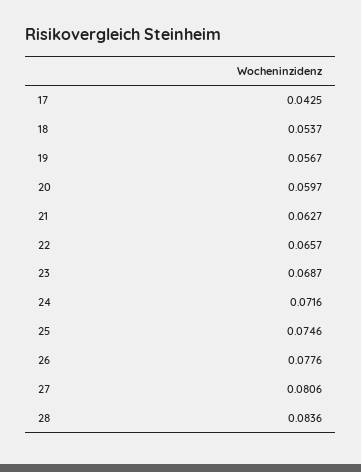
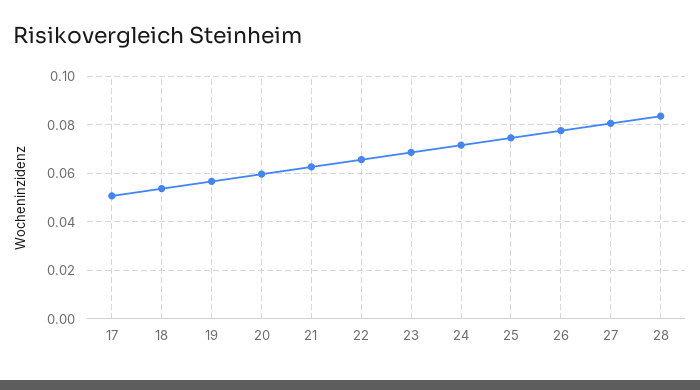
  {
-   "17": 0.0425,
+   "17": 0.05,
    "18": 0.0537,
    "19": 0.0567,
    "20": 0.0597,
    "21": 0.0627,
    "22": 0.0657,
    "23": 0.0687,
    "24": 0.0716,
    "25": 0.0746,
    "26": 0.0776,
    "27": 0.0806,
    "28": 0.0836
  }

